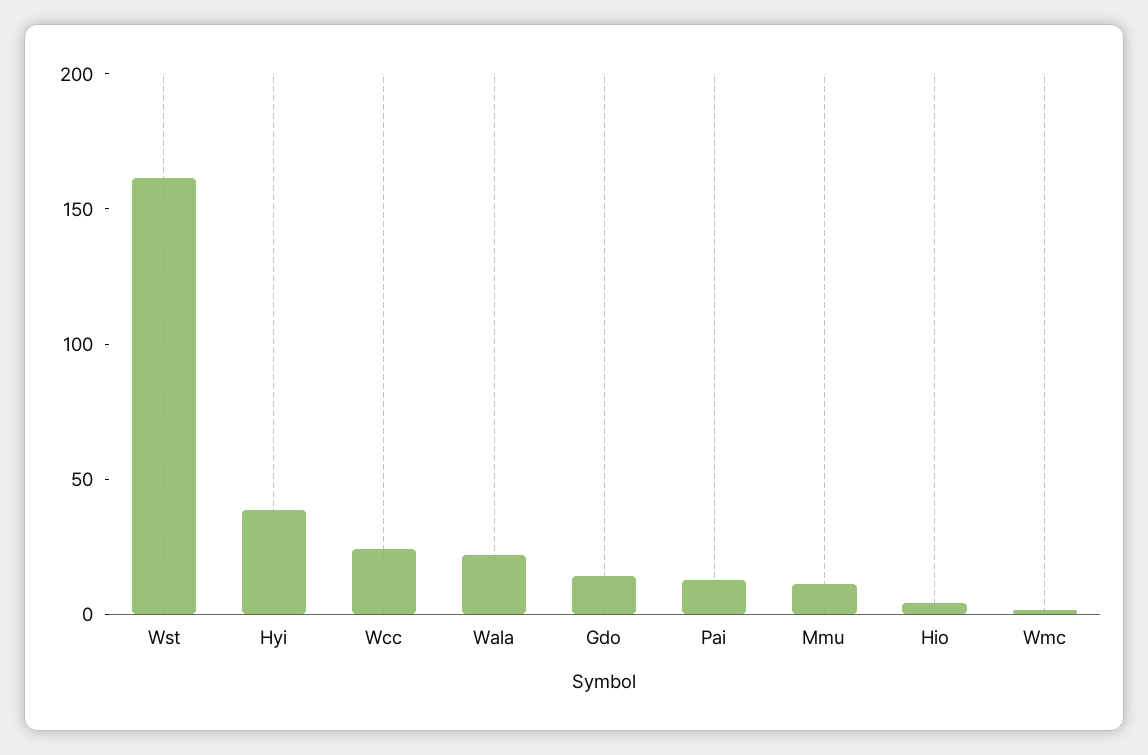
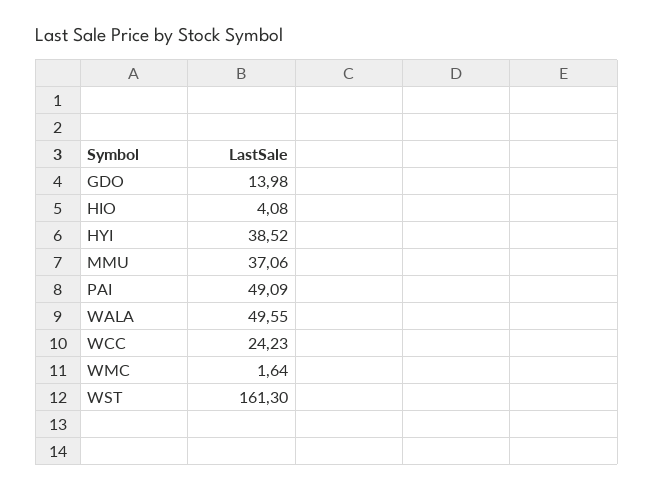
  {
    "Wst": 161.3,
    "Hyi": 38.52,
    "Wcc": 24.23,
-   "Wala": 20,
+   "Wala": 49.55,
    "Gdo": 13.98,
-   "Pai": 10,
+   "Pai": 49.09,
-   "Mmu": 10,
+   "Mmu": 37.06,
    "Hio": 4.08,
    "Wmc": 1.64
  }

